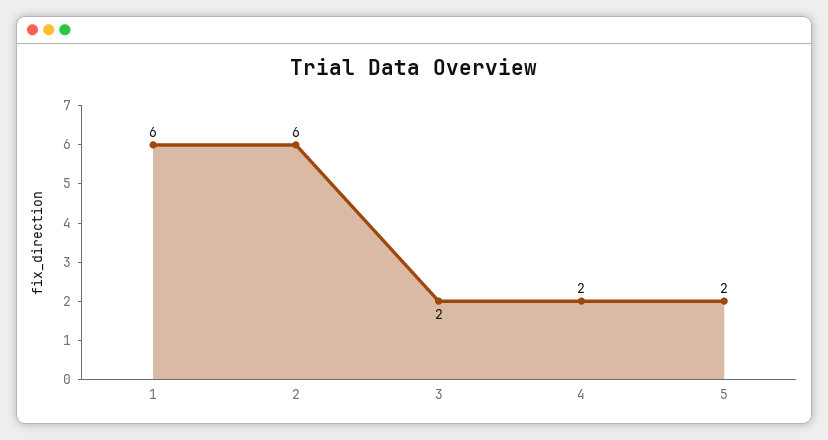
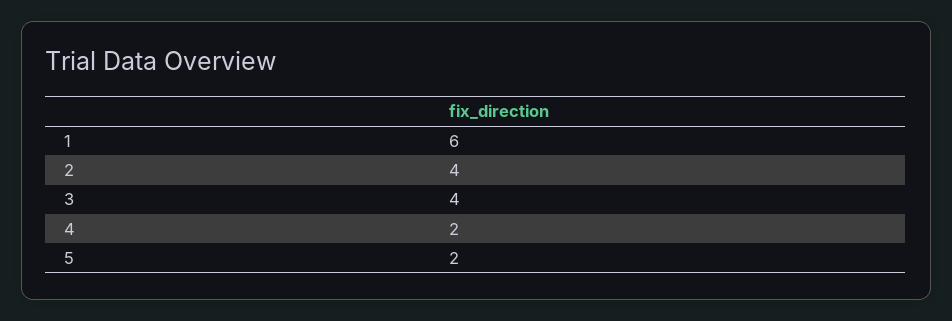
  {
    "1": 6,
-   "2": 6,
+   "2": 4,
-   "3": 2,
+   "3": 4,
    "4": 2,
    "5": 2
  }

